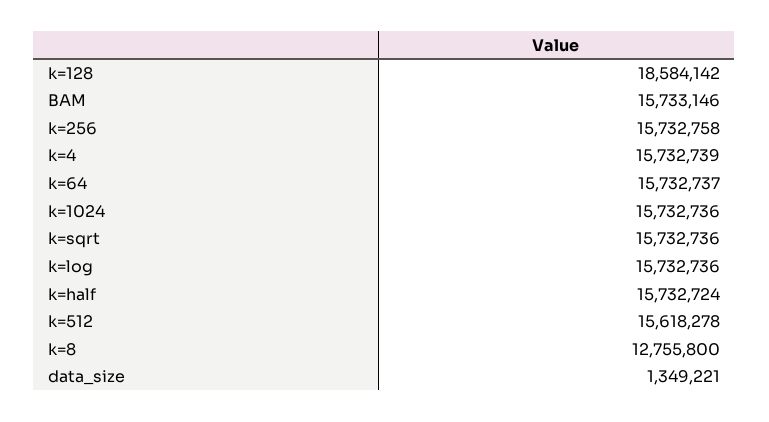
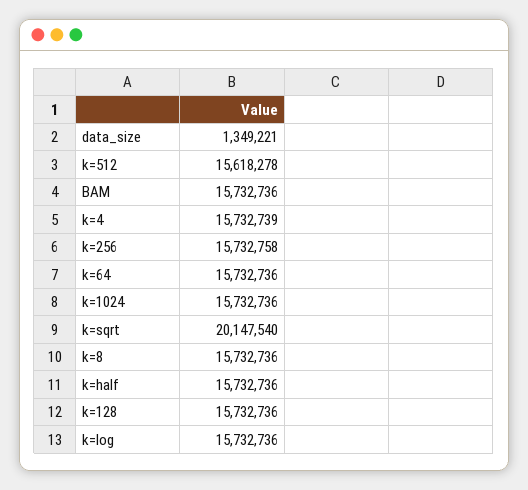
  {
-   "k=128": 18584142,
+   "k=128": 15732736,
-   "BAM": 15733146,
+   "BAM": 15732736,
    "k=256": 15732758,
    "k=4": 15732739,
-   "k=64": 15732737,
+   "k=64": 15732736,
    "k=1024": 15732736,
-   "k=sqrt": 15732736,
+   "k=sqrt": 20147540,
    "k=log": 15732736,
-   "k=half": 15732724,
+   "k=half": 15732736,
    "k=512": 15618278,
-   "k=8": 12755800,
+   "k=8": 15732736,
    "data_size": 1349221
  }

